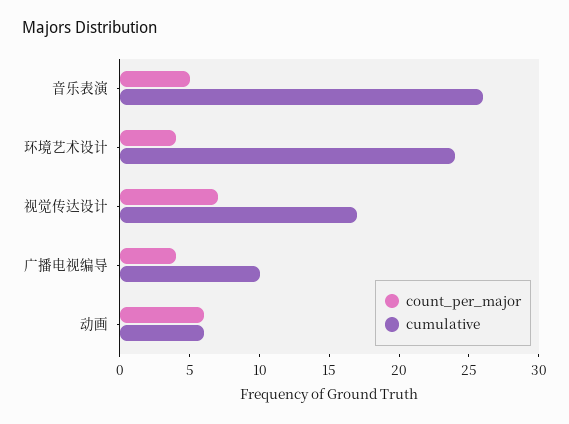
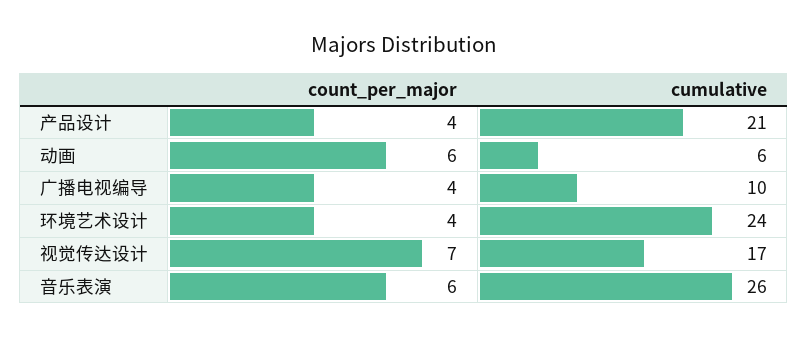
  {
    "count_per_major": {
-     "音乐表演": 5,
+     "音乐表演": 6,
      "环境艺术设计": 4,
      "视觉传达设计": 7,
      "广播电视编导": 4,
-     "动画": 6
+     "动画": 6,
+     "产品设计": 4
    },
    "cumulative": {
      "音乐表演": 26,
      "环境艺术设计": 24,
      "视觉传达设计": 17,
      "广播电视编导": 10,
-     "动画": 6
+     "动画": 6,
+     "产品设计": 21
    }
  }

